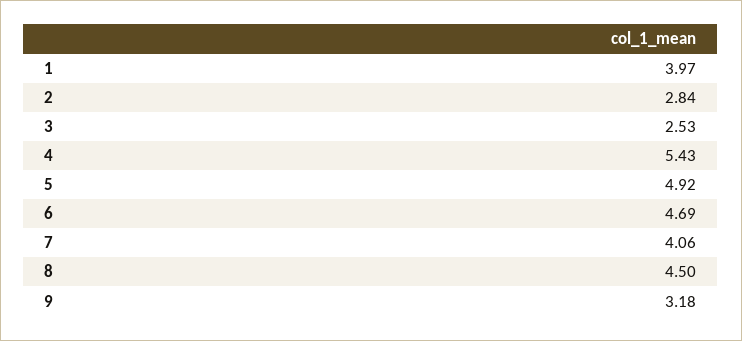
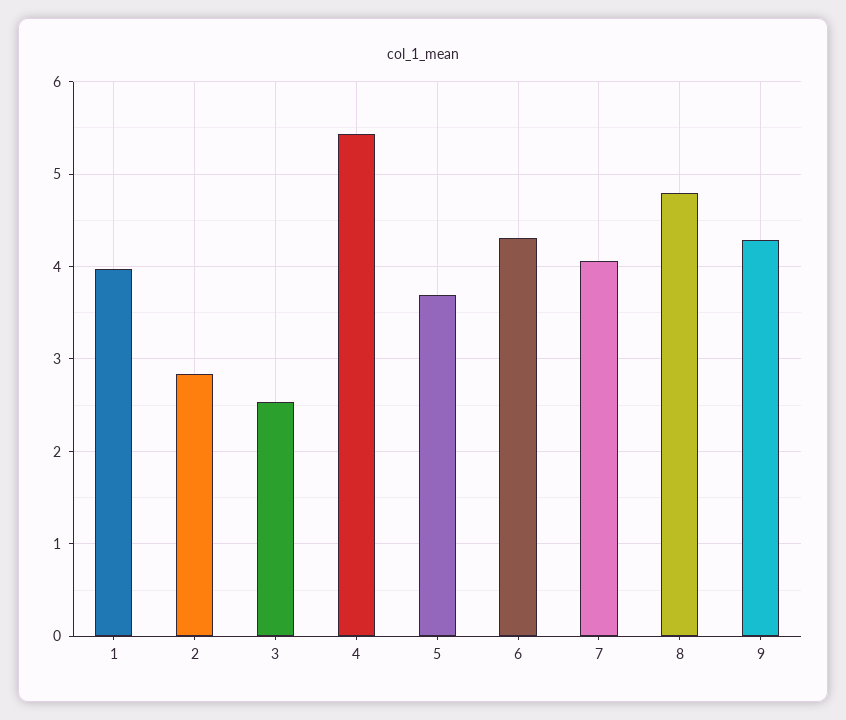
  {
    "1": 3.97,
    "2": 2.84,
    "3": 2.53,
    "4": 5.43,
-   "5": 4.92,
+   "5": 3.7,
-   "6": 4.69,
+   "6": 4.3,
    "7": 4.06,
-   "8": 4.5,
+   "8": 4.8,
-   "9": 3.18
+   "9": 4.3
  }

